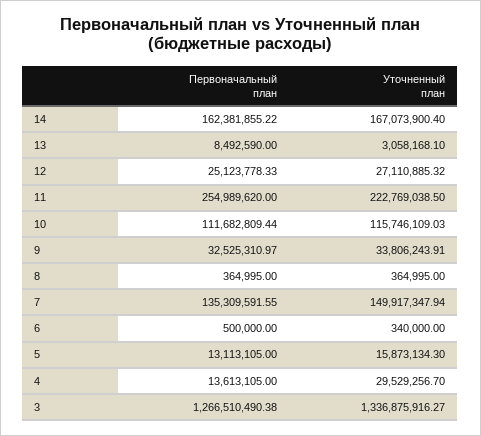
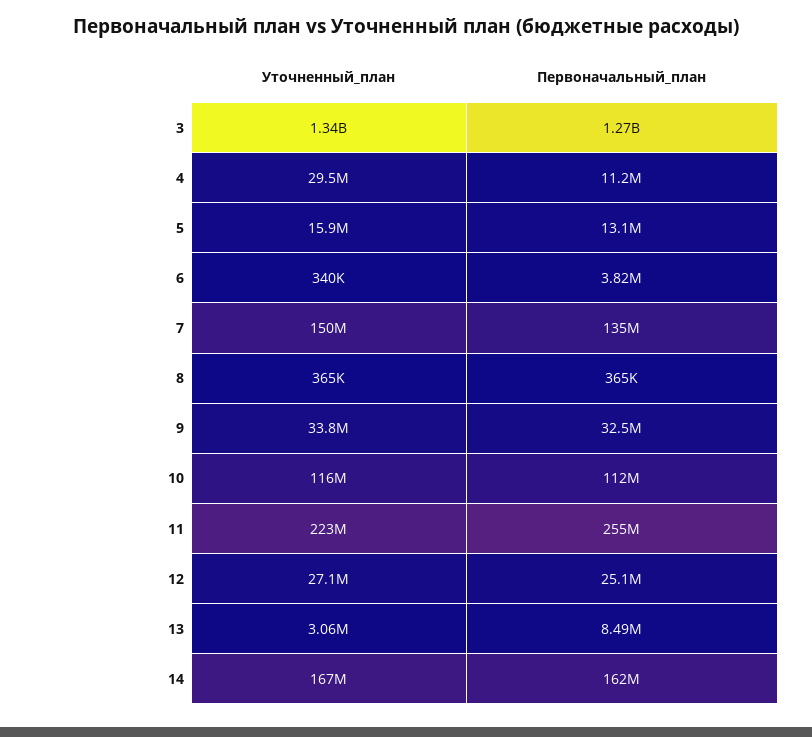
  {
    "Первоначальный план": {
      "14": 162381855.22,
      "13": 8492590,
      "12": 25123778.33,
      "11": 254989620,
      "10": 111682809.44,
      "9": 32525310.97,
      "8": 364995,
      "7": 135309591.55,
-     "6": 500000,
+     "6": 3820000,
      "5": 13113105,
-     "4": 13613105,
+     "4": 11200000,
      "3": 1266510490.38
    },
    "Уточненный план": {
      "14": 167073900.4,
      "13": 3058168.1,
      "12": 27110885.32,
      "11": 222769038.5,
      "10": 115746109.03,
      "9": 33806243.91,
      "8": 364995,
      "7": 149917347.94,
      "6": 340000,
      "5": 15873134.3,
      "4": 29529256.7,
      "3": 1336875916.27
    }
  }

